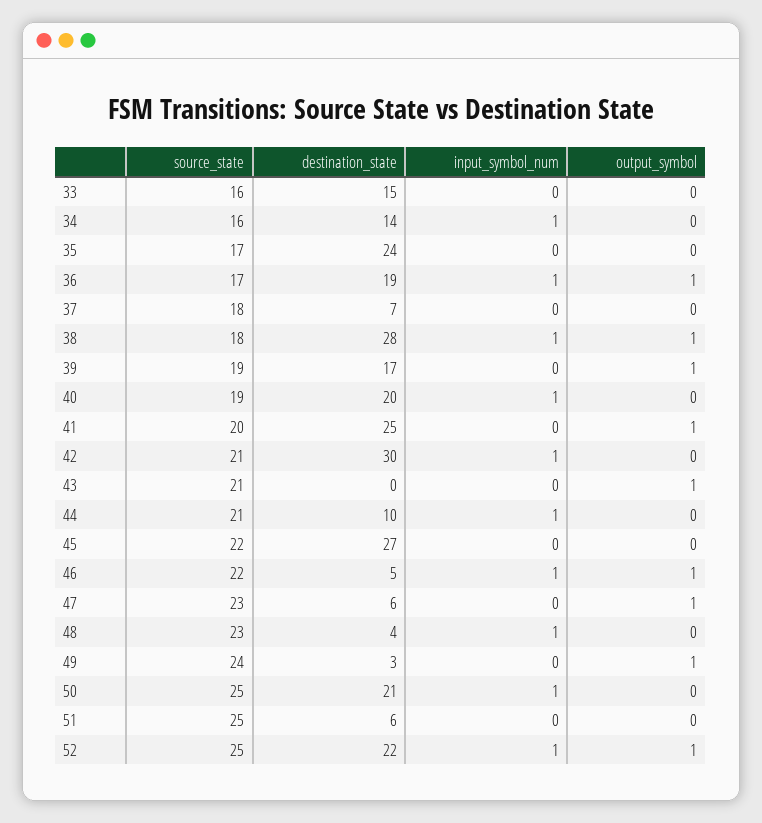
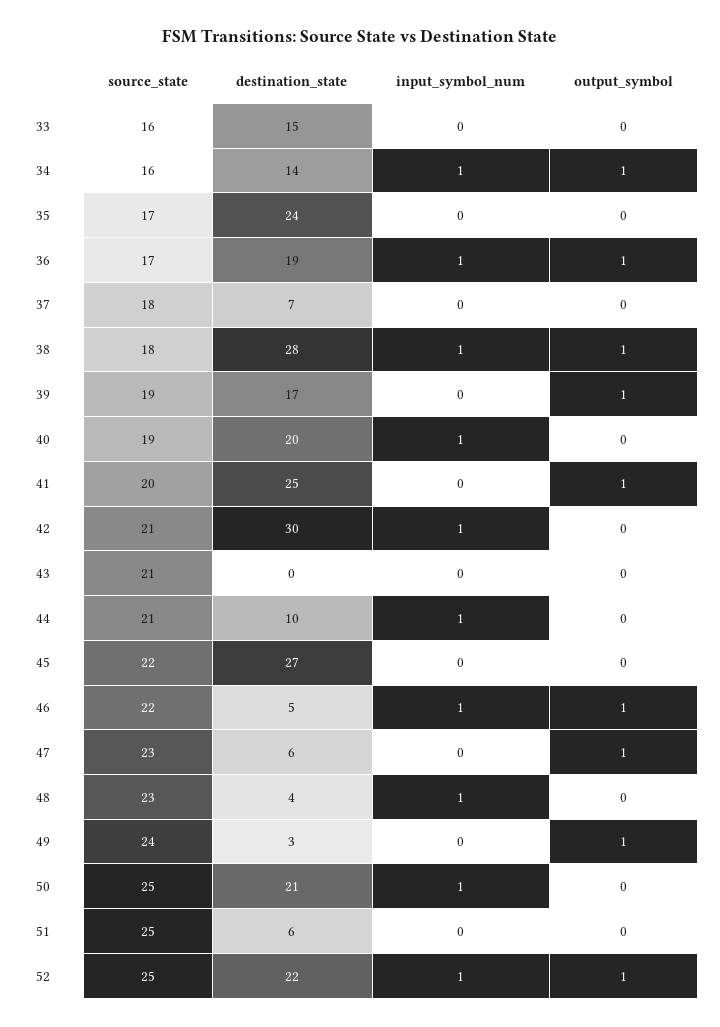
  {
    "source_state": {
      "33": 16,
      "34": 16,
      "35": 17,
      "36": 17,
      "37": 18,
      "38": 18,
      "39": 19,
      "40": 19,
      "41": 20,
      "42": 21,
      "43": 21,
      "44": 21,
      "45": 22,
      "46": 22,
      "47": 23,
      "48": 23,
      "49": 24,
      "50": 25,
      "51": 25,
      "52": 25
    },
    "destination_state": {
      "33": 15,
      "34": 14,
      "35": 24,
      "36": 19,
      "37": 7,
      "38": 28,
      "39": 17,
      "40": 20,
      "41": 25,
      "42": 30,
      "43": 0,
      "44": 10,
      "45": 27,
      "46": 5,
      "47": 6,
      "48": 4,
      "49": 3,
      "50": 21,
      "51": 6,
      "52": 22
    },
    "input_symbol_num": {
      "33": 0,
      "34": 1,
      "35": 0,
      "36": 1,
      "37": 0,
      "38": 1,
      "39": 0,
      "40": 1,
      "41": 0,
      "42": 1,
      "43": 0,
      "44": 1,
      "45": 0,
      "46": 1,
      "47": 0,
      "48": 1,
      "49": 0,
      "50": 1,
      "51": 0,
      "52": 1
    },
    "output_symbol": {
      "33": 0,
-     "34": 0,
+     "34": 1,
      "35": 0,
      "36": 1,
      "37": 0,
      "38": 1,
      "39": 1,
      "40": 0,
      "41": 1,
      "42": 0,
-     "43": 1,
+     "43": 0,
      "44": 0,
      "45": 0,
      "46": 1,
      "47": 1,
      "48": 0,
      "49": 1,
      "50": 0,
      "51": 0,
      "52": 1
    }
  }

